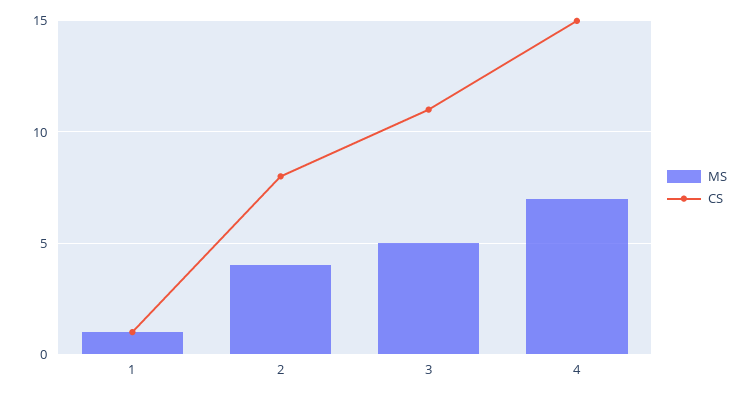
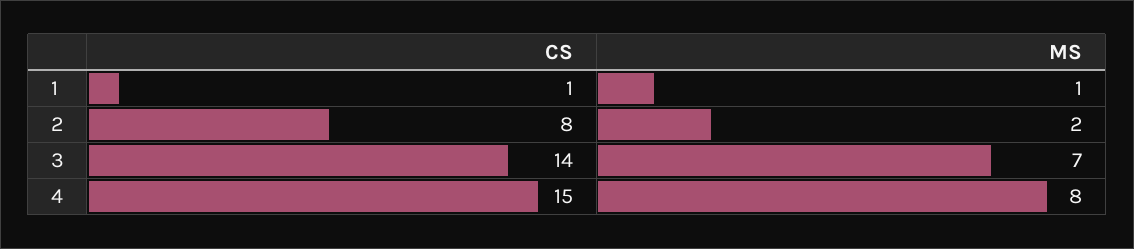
  {
    "MS": {
      "1": 1,
-     "2": 4,
+     "2": 2,
-     "3": 5,
+     "3": 7,
-     "4": 7
+     "4": 8
    },
    "CS": {
      "1": 1,
      "2": 8,
-     "3": 11,
+     "3": 14,
      "4": 15
    }
  }

